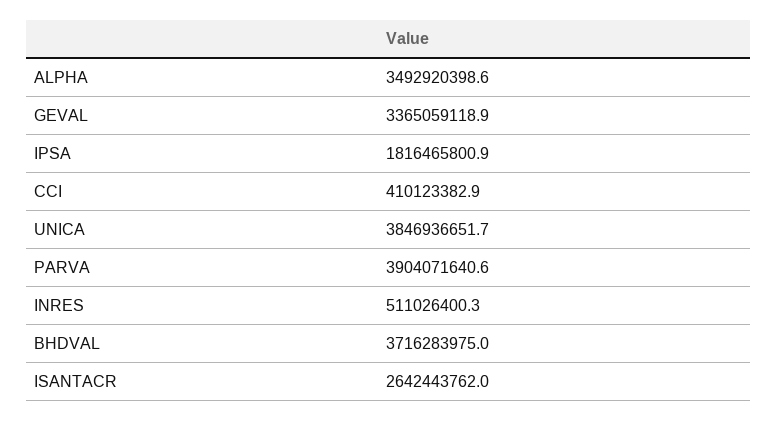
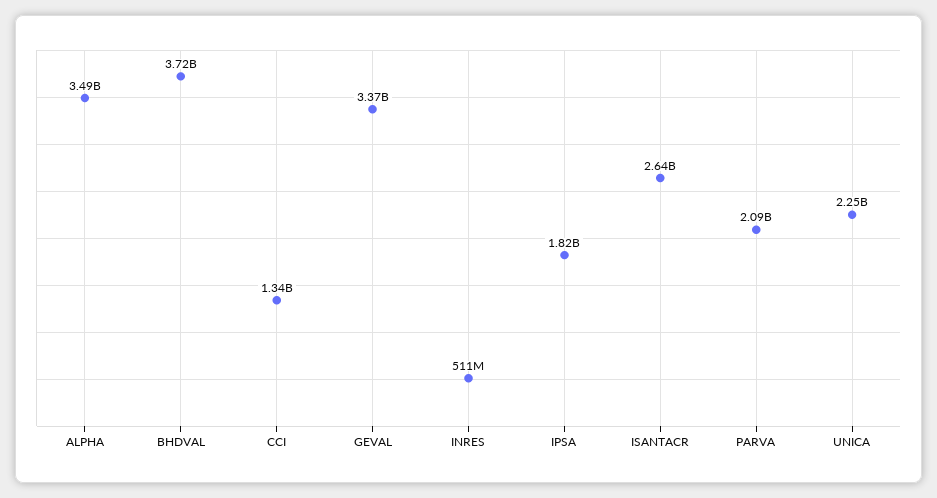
  {
    "ALPHA": 3492920398.6,
    "GEVAL": 3365059118.9,
    "IPSA": 1816465800.9,
-   "CCI": 410123382.9,
+   "CCI": 1340000000,
-   "UNICA": 3846936651.7,
+   "UNICA": 2250000000,
-   "PARVA": 3904071640.6,
+   "PARVA": 2090000000,
    "INRES": 511026400.3,
    "BHDVAL": 3716283975,
    "ISANTACR": 2642443762
  }

